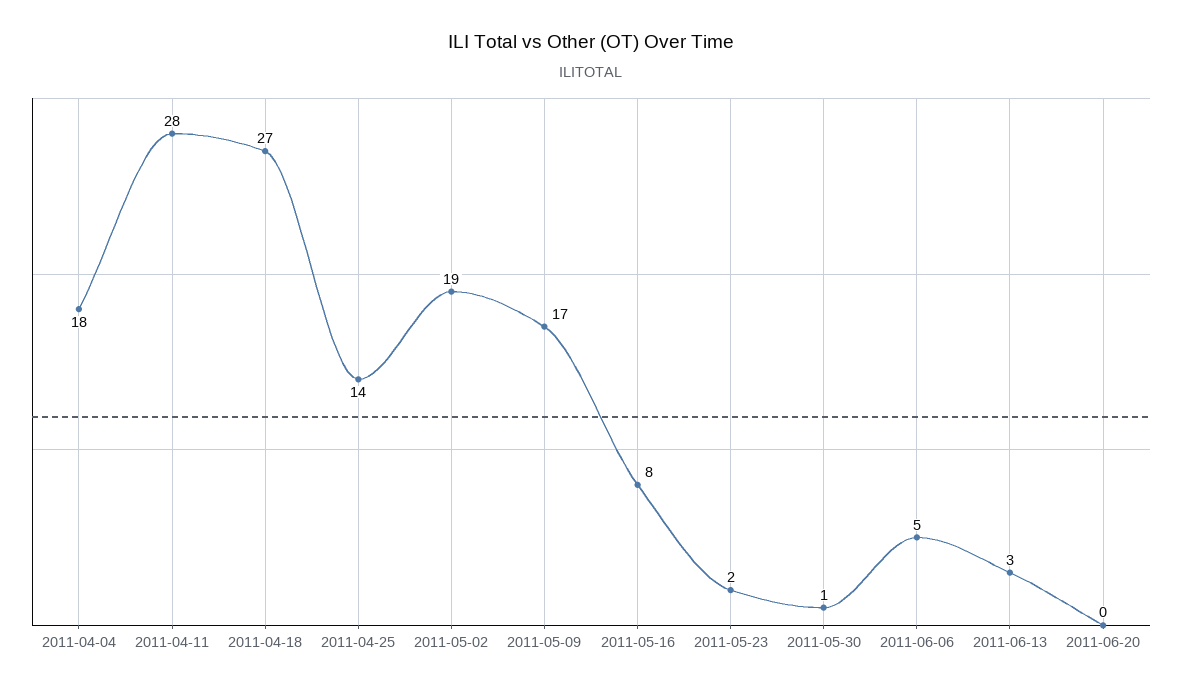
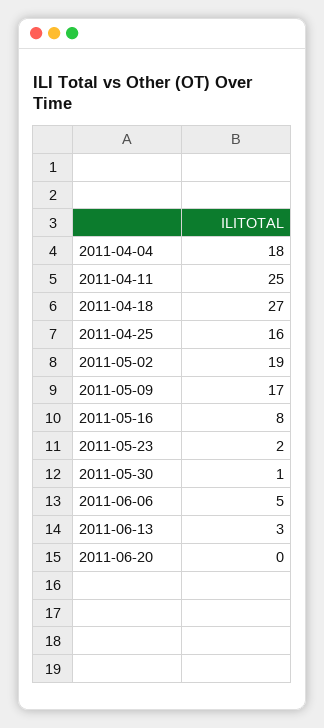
  {
    "2011-04-04": 18,
-   "2011-04-11": 28,
+   "2011-04-11": 25,
    "2011-04-18": 27,
-   "2011-04-25": 14,
+   "2011-04-25": 16,
    "2011-05-02": 19,
    "2011-05-09": 17,
    "2011-05-16": 8,
    "2011-05-23": 2,
    "2011-05-30": 1,
    "2011-06-06": 5,
    "2011-06-13": 3,
    "2011-06-20": 0
  }

